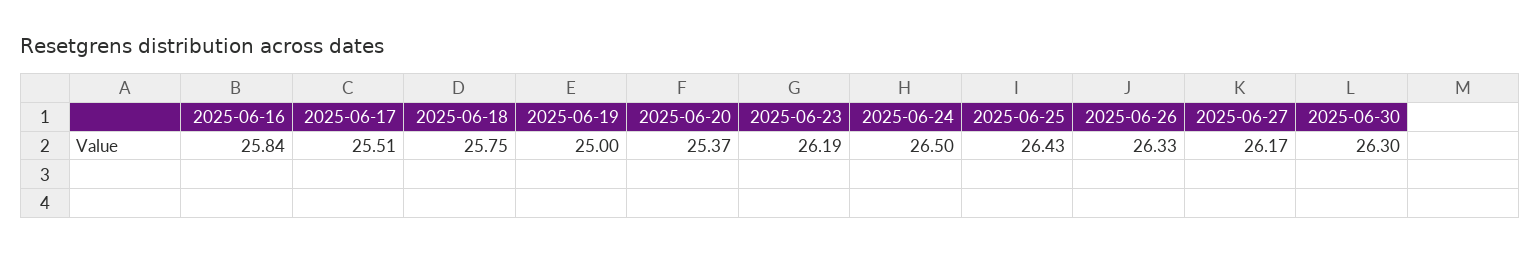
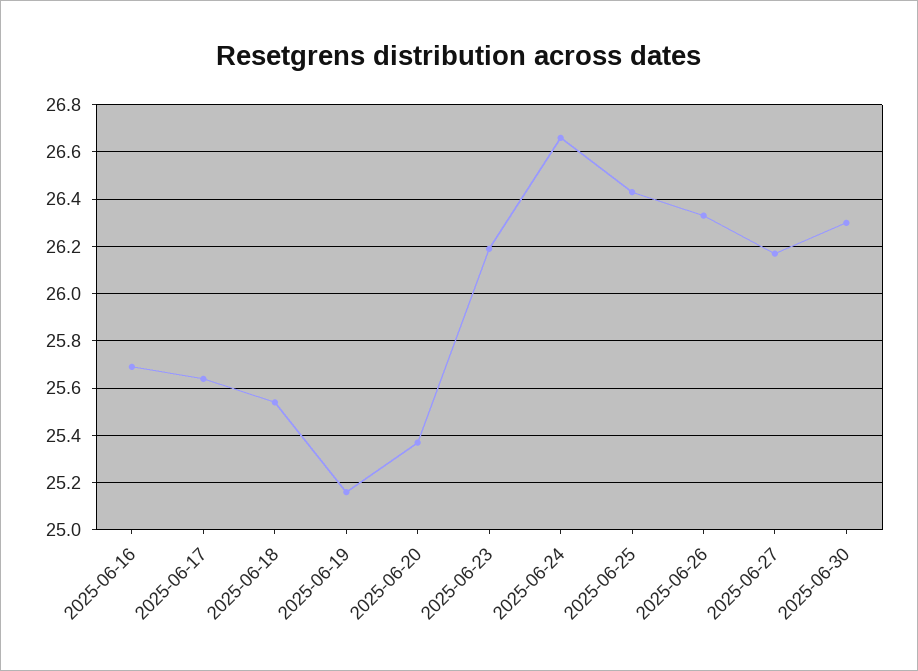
  {
-   "2025-06-16": 25.84,
+   "2025-06-16": 25.7,
-   "2025-06-17": 25.51,
+   "2025-06-17": 25.65,
-   "2025-06-18": 25.75,
+   "2025-06-18": 25.55,
-   "2025-06-19": 25,
+   "2025-06-19": 25.15,
    "2025-06-20": 25.37,
    "2025-06-23": 26.19,
-   "2025-06-24": 26.5,
+   "2025-06-24": 26.65,
    "2025-06-25": 26.43,
    "2025-06-26": 26.33,
    "2025-06-27": 26.17,
    "2025-06-30": 26.3
  }

